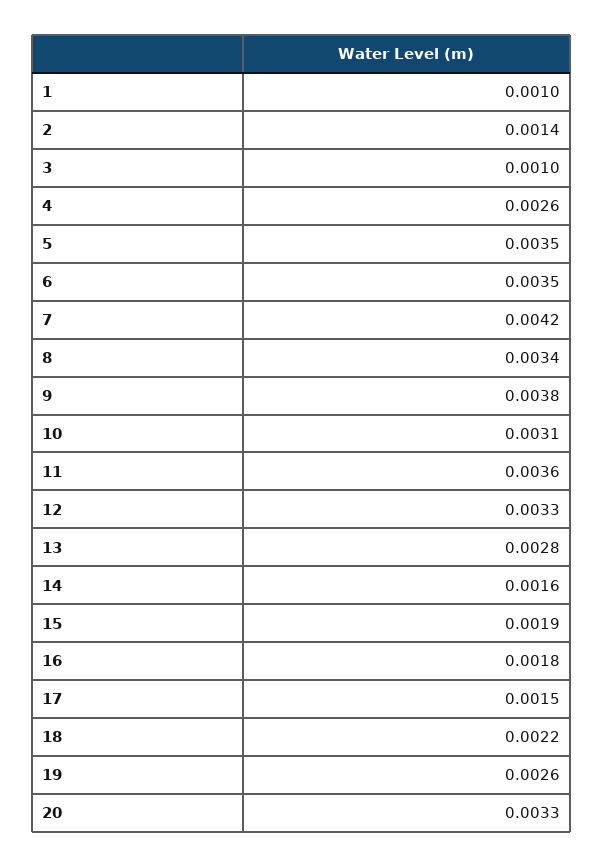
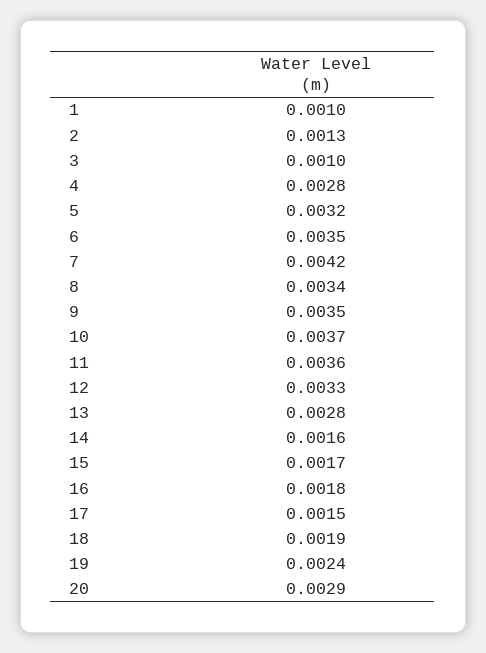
  {
    "1": 0.001,
-   "2": 0.0014,
+   "2": 0.0013,
    "3": 0.001,
-   "4": 0.0026,
+   "4": 0.0028,
-   "5": 0.0035,
+   "5": 0.0032,
    "6": 0.0035,
    "7": 0.0042,
    "8": 0.0034,
-   "9": 0.0038,
+   "9": 0.0035,
-   "10": 0.0031,
+   "10": 0.0037,
    "11": 0.0036,
    "12": 0.0033,
    "13": 0.0028,
    "14": 0.0016,
-   "15": 0.0019,
+   "15": 0.0017,
    "16": 0.0018,
    "17": 0.0015,
-   "18": 0.0022,
+   "18": 0.0019,
-   "19": 0.0026,
+   "19": 0.0024,
-   "20": 0.0033
+   "20": 0.0029
  }

